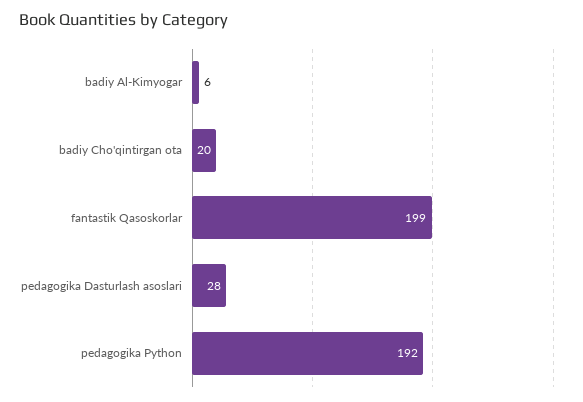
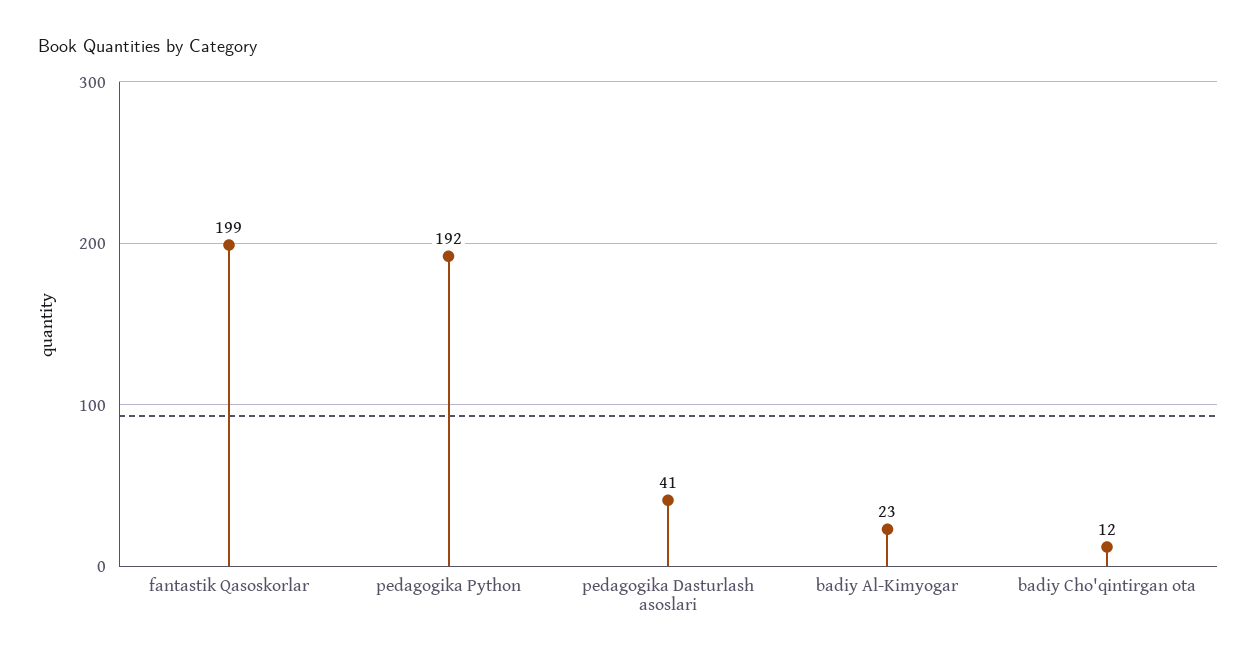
  {
-   "badiy Al-Kimyogar": 6,
+   "badiy Al-Kimyogar": 23,
-   "badiy Cho'qintirgan ota": 20,
+   "badiy Cho'qintirgan ota": 12,
    "fantastik Qasoskorlar": 199,
-   "pedagogika Dasturlash asoslari": 28,
+   "pedagogika Dasturlash asoslari": 41,
    "pedagogika Python": 192
  }

